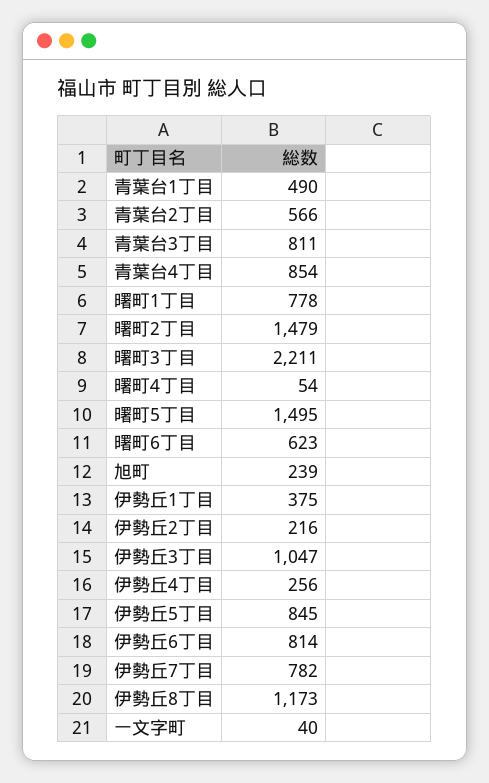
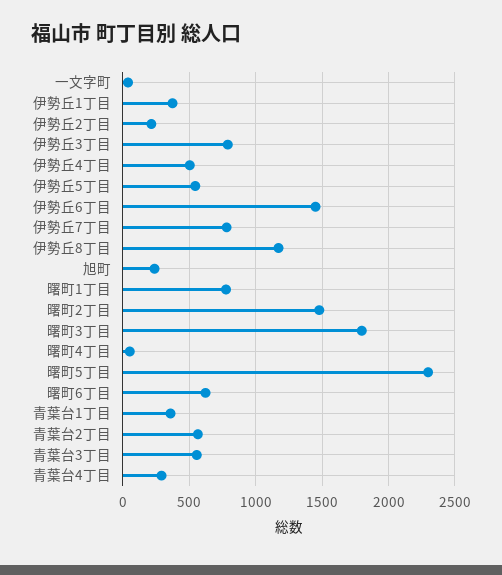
  {
-   "青葉台1丁目": 490,
+   "青葉台1丁目": 350,
    "青葉台2丁目": 566,
-   "青葉台3丁目": 811,
+   "青葉台3丁目": 550,
-   "青葉台4丁目": 854,
+   "青葉台4丁目": 300,
    "曙町1丁目": 778,
    "曙町2丁目": 1479,
-   "曙町3丁目": 2211,
+   "曙町3丁目": 1800,
    "曙町4丁目": 54,
-   "曙町5丁目": 1495,
+   "曙町5丁目": 2300,
    "曙町6丁目": 623,
    "旭町": 239,
    "伊勢丘1丁目": 375,
    "伊勢丘2丁目": 216,
-   "伊勢丘3丁目": 1047,
+   "伊勢丘3丁目": 800,
-   "伊勢丘4丁目": 256,
+   "伊勢丘4丁目": 500,
-   "伊勢丘5丁目": 845,
+   "伊勢丘5丁目": 550,
-   "伊勢丘6丁目": 814,
+   "伊勢丘6丁目": 1450,
    "伊勢丘7丁目": 782,
    "伊勢丘8丁目": 1173,
    "一文字町": 40
  }

